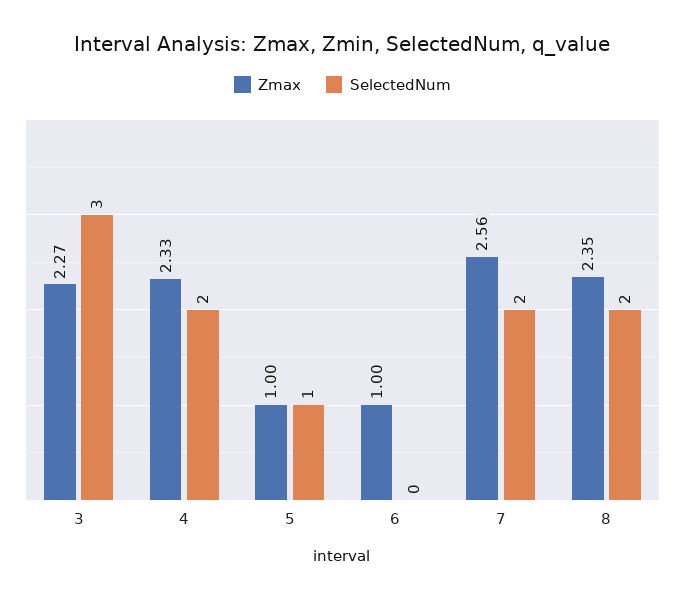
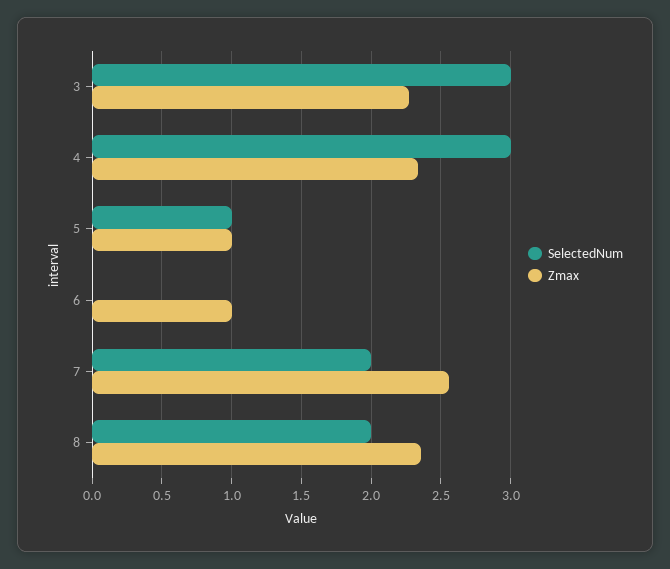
  {
    "Zmax": {
      "3": 2.27,
      "4": 2.33,
      "5": 1,
      "6": 1,
      "7": 2.56,
      "8": 2.35
    },
    "SelectedNum": {
      "3": 3,
-     "4": 2,
+     "4": 3,
      "5": 1,
      "6": 0,
      "7": 2,
      "8": 2
    }
  }

